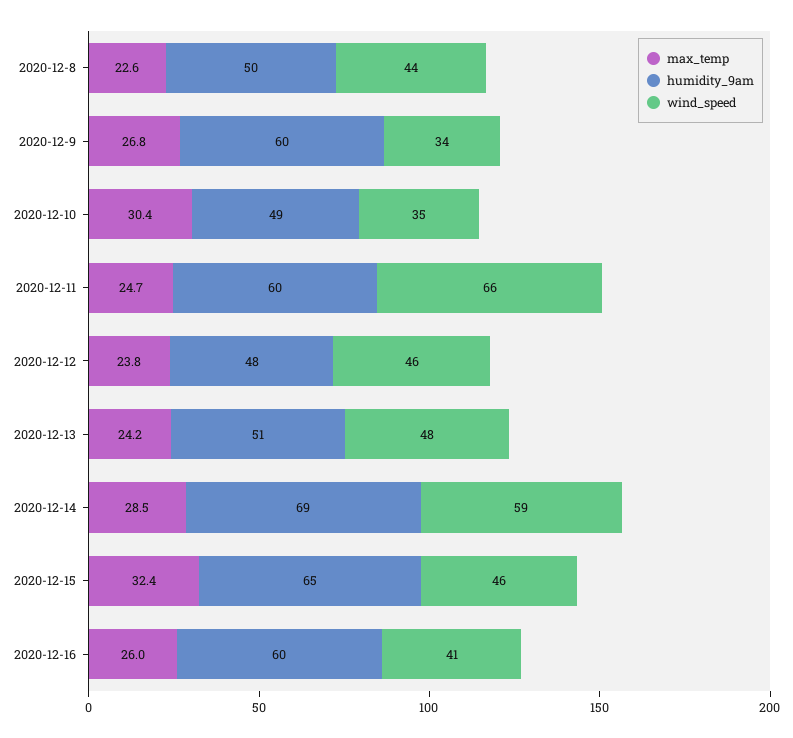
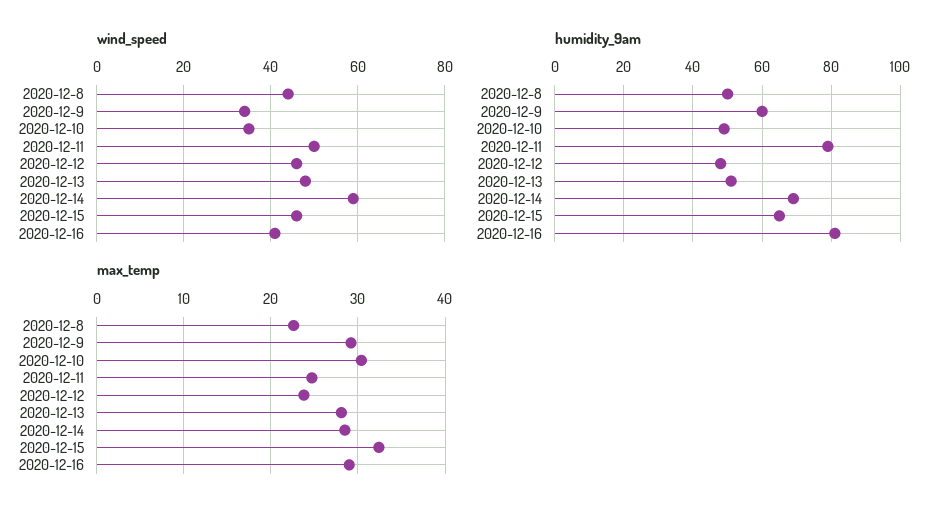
  {
    "max_temp": {
      "2020-12-8": 22.6,
-     "2020-12-9": 26.8,
+     "2020-12-9": 29,
      "2020-12-10": 30.4,
      "2020-12-11": 24.7,
      "2020-12-12": 23.8,
-     "2020-12-13": 24.2,
+     "2020-12-13": 28,
      "2020-12-14": 28.5,
      "2020-12-15": 32.4,
-     "2020-12-16": 26
+     "2020-12-16": 29
    },
    "humidity_9am": {
      "2020-12-8": 50,
      "2020-12-9": 60,
      "2020-12-10": 49,
-     "2020-12-11": 60,
+     "2020-12-11": 80,
      "2020-12-12": 48,
      "2020-12-13": 51,
      "2020-12-14": 69,
      "2020-12-15": 65,
-     "2020-12-16": 60
+     "2020-12-16": 80
    },
    "wind_speed": {
      "2020-12-8": 44,
      "2020-12-9": 34,
      "2020-12-10": 35,
-     "2020-12-11": 66,
+     "2020-12-11": 50,
      "2020-12-12": 46,
      "2020-12-13": 48,
      "2020-12-14": 59,
      "2020-12-15": 46,
      "2020-12-16": 41
    }
  }

